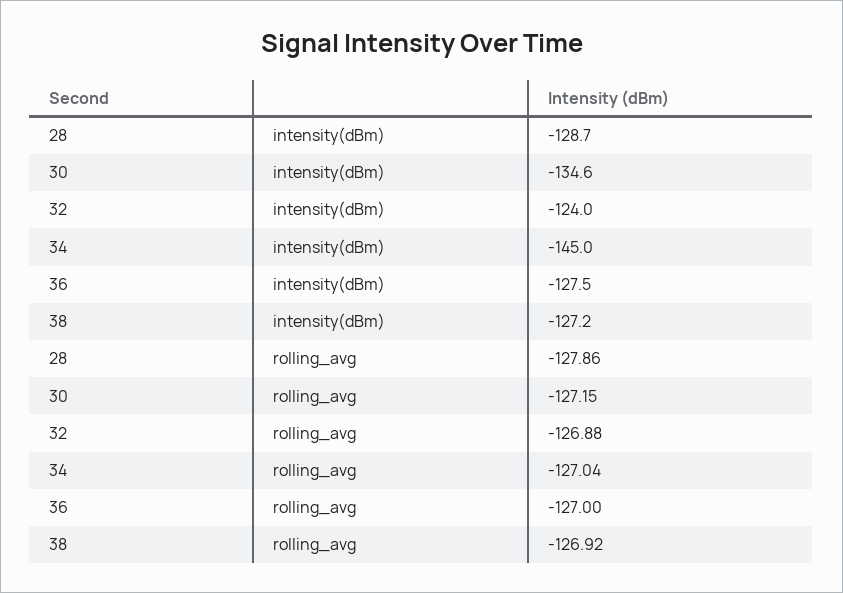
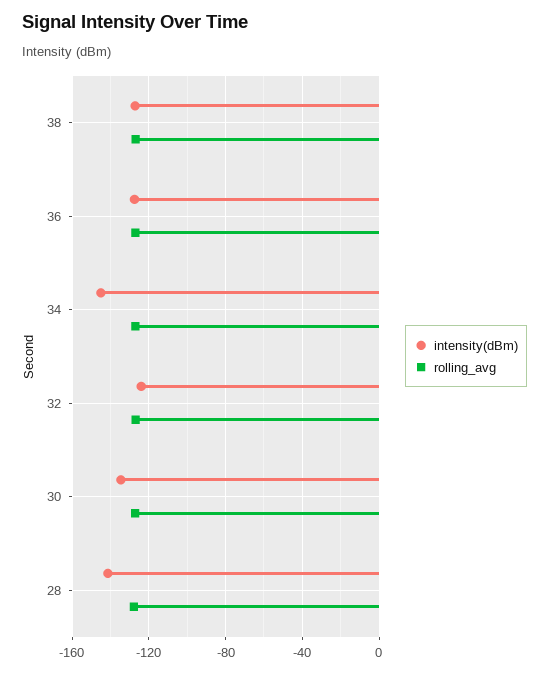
  {
    "intensity(dBm)": {
-     "28": -128.7,
+     "28": -140,
      "30": -134.6,
      "32": -124,
      "34": -145,
      "36": -127.5,
      "38": -127.2
    },
    "rolling_avg": {
      "28": -127.86,
      "30": -127.15,
      "32": -126.88,
      "34": -127.04,
      "36": -127,
      "38": -126.92
    }
  }

